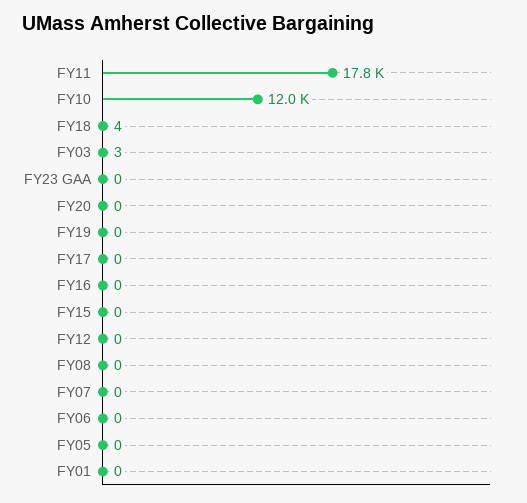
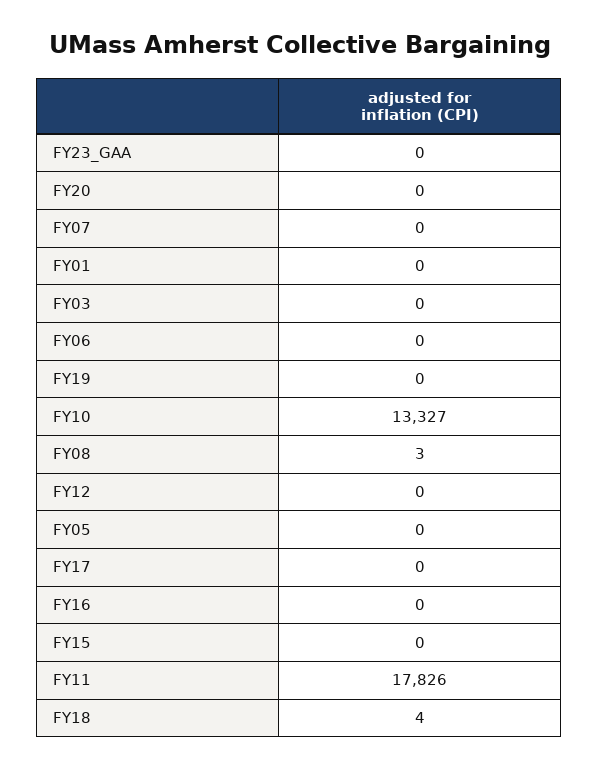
  {
    "FY11": 17826,
-   "FY10": 12000,
+   "FY10": 13327,
    "FY18": 4,
-   "FY03": 3,
+   "FY03": 0,
    "FY23 GAA": 0,
    "FY20": 0,
    "FY19": 0,
    "FY17": 0,
    "FY16": 0,
    "FY15": 0,
    "FY12": 0,
-   "FY08": 0,
+   "FY08": 3,
    "FY07": 0,
    "FY06": 0,
    "FY05": 0,
    "FY01": 0
  }

